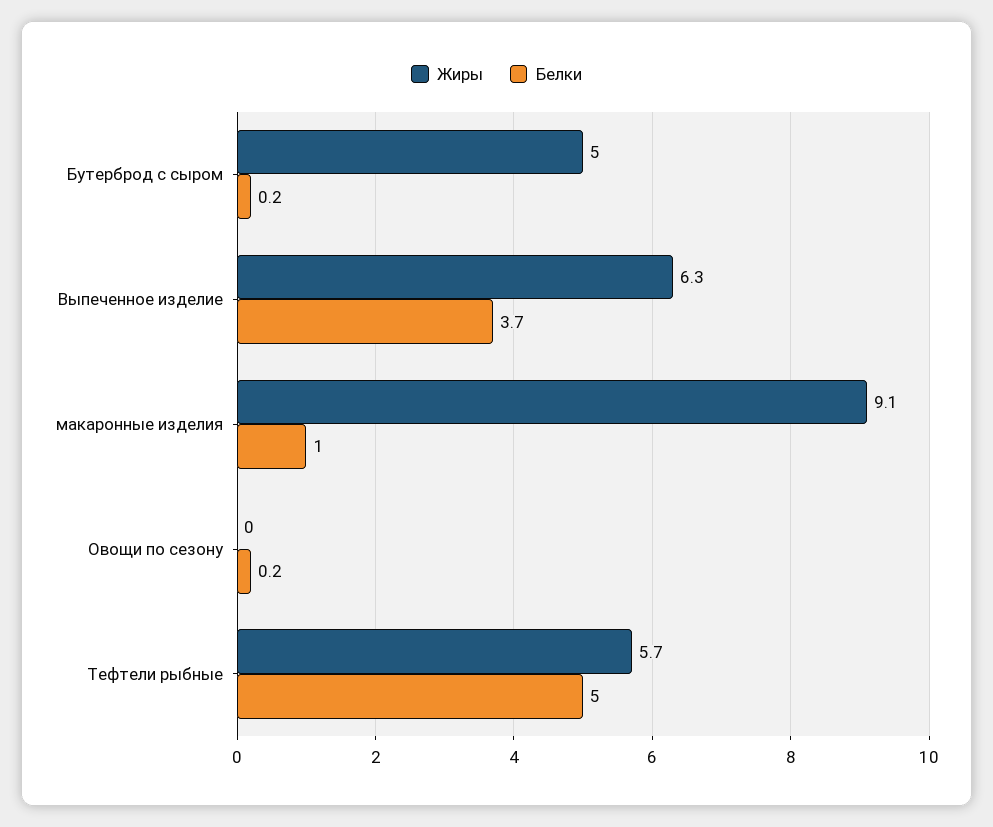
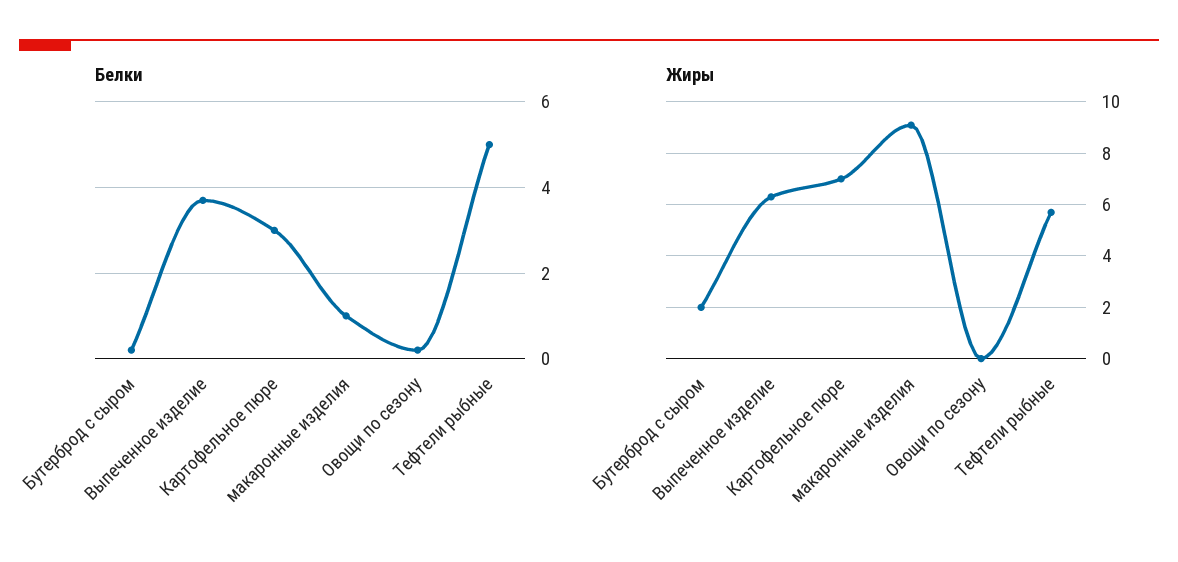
  {
    "Жиры": {
-     "Бутерброд с сыром": 5,
+     "Бутерброд с сыром": 2,
      "Выпеченное изделие": 6.3,
      "макаронные изделия": 9.1,
      "Овощи по сезону": 0,
-     "Тефтели рыбные": 5.7
+     "Тефтели рыбные": 5.7,
+     "Картофельное пюре": 7
    },
    "Белки": {
      "Бутерброд с сыром": 0.2,
      "Выпеченное изделие": 3.7,
      "макаронные изделия": 1,
      "Овощи по сезону": 0.2,
-     "Тефтели рыбные": 5
+     "Тефтели рыбные": 5,
+     "Картофельное пюре": 3
    }
  }

